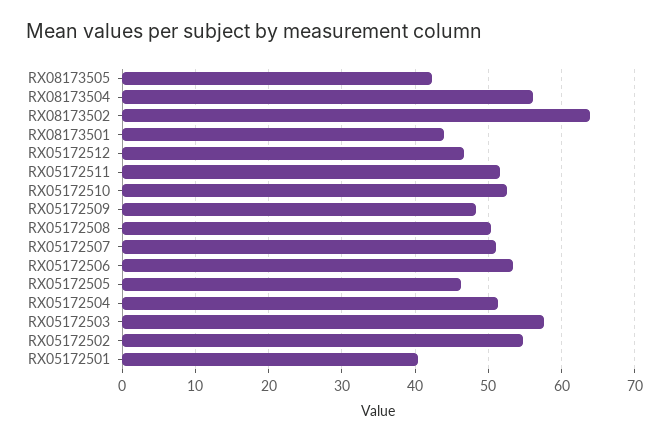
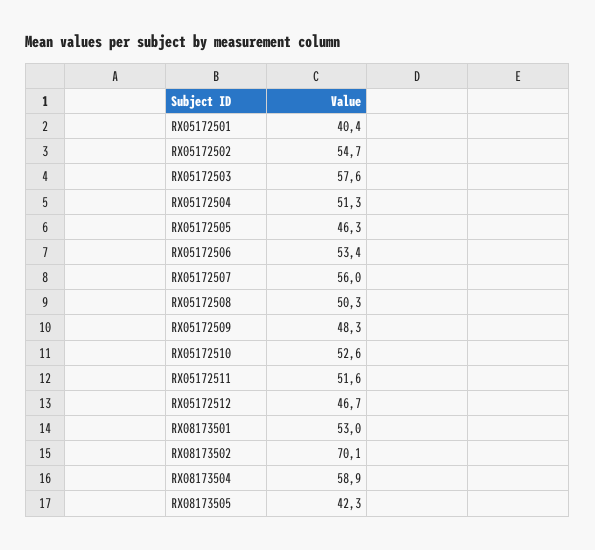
  {
    "RX08173505": 42.3,
-   "RX08173504": 56,
+   "RX08173504": 58.9,
-   "RX08173502": 64,
+   "RX08173502": 70.1,
-   "RX08173501": 44,
+   "RX08173501": 53,
    "RX05172512": 46.7,
    "RX05172511": 51.6,
    "RX05172510": 52.6,
    "RX05172509": 48.3,
    "RX05172508": 50.3,
-   "RX05172507": 51,
+   "RX05172507": 56,
    "RX05172506": 53.4,
    "RX05172505": 46.3,
    "RX05172504": 51.3,
    "RX05172503": 57.6,
    "RX05172502": 54.7,
    "RX05172501": 40.4
  }

